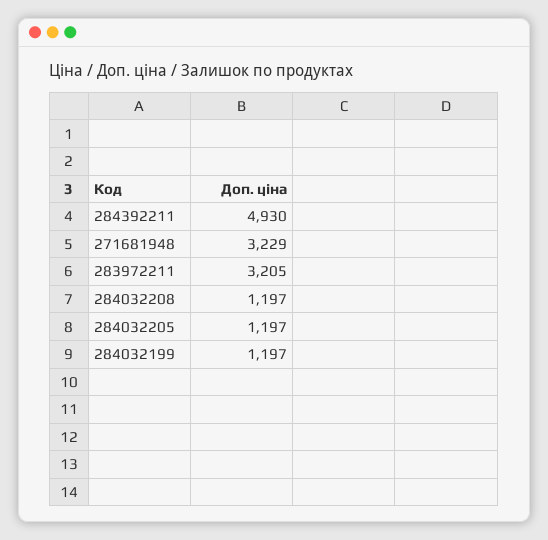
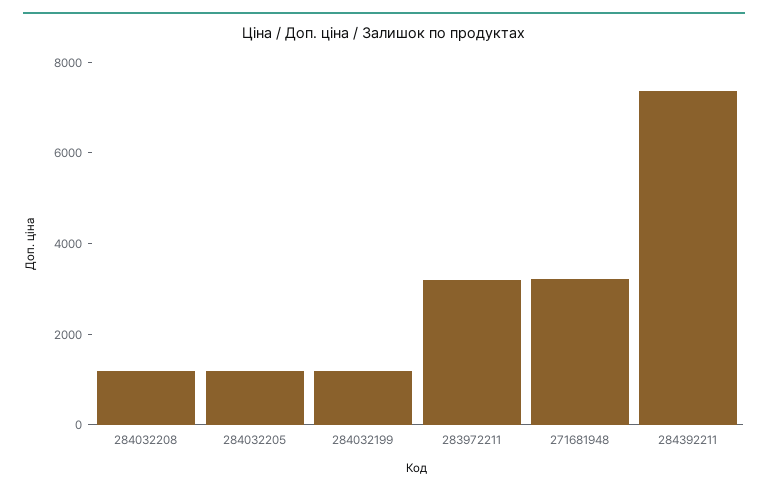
  {
-   "284392211": 4930,
+   "284392211": 7500,
    "271681948": 3229,
    "283972211": 3205,
    "284032208": 1197,
    "284032205": 1197,
    "284032199": 1197
  }

